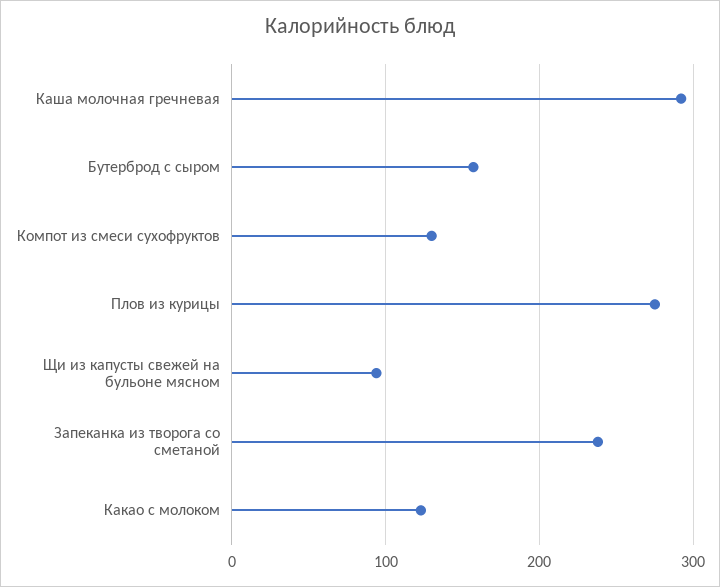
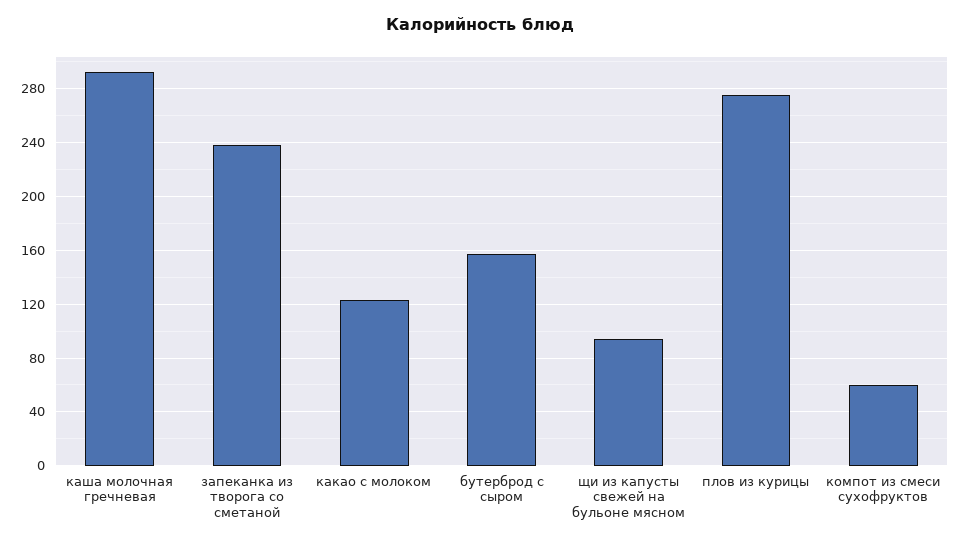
  {
    "Каша молочная гречневая": 290,
    "Бутерброд с сыром": 155,
-   "Компот из смеси сухофруктов": 130,
+   "Компот из смеси сухофруктов": 60,
    "Плов из курицы": 275,
    "Щи из капусты свежей на бульоне мясном": 95,
    "Запеканка из творога со сметаной": 240,
    "Какао с молоком": 125
  }

